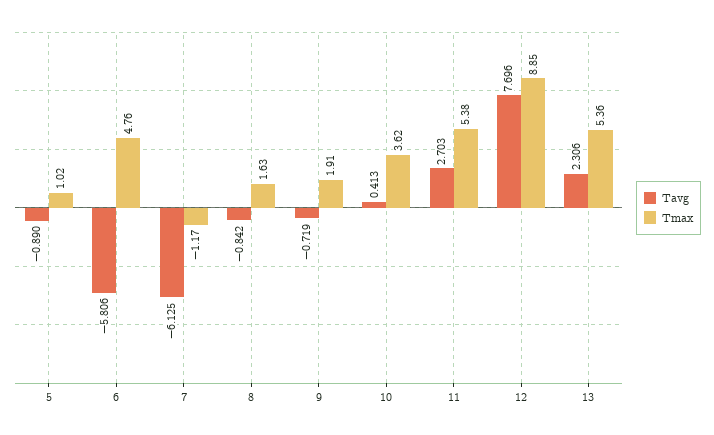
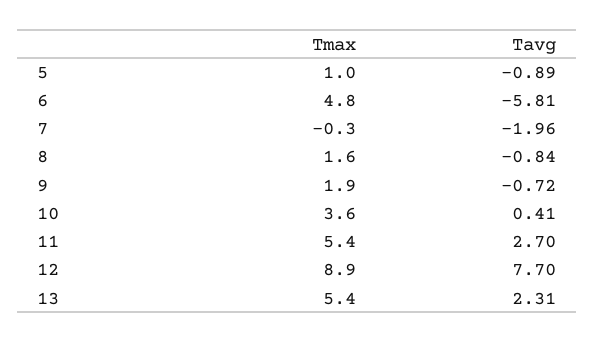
  {
    "Tavg": {
      "5": -0.89,
      "6": -5.806,
-     "7": -6.125,
+     "7": -1.96,
      "8": -0.842,
      "9": -0.719,
      "10": 0.413,
      "11": 2.703,
      "12": 7.696,
      "13": 2.306
    },
    "Tmax": {
      "5": 1.02,
      "6": 4.76,
-     "7": -1.17,
+     "7": -0.3,
      "8": 1.63,
      "9": 1.91,
      "10": 3.62,
      "11": 5.38,
      "12": 8.85,
      "13": 5.36
    }
  }

